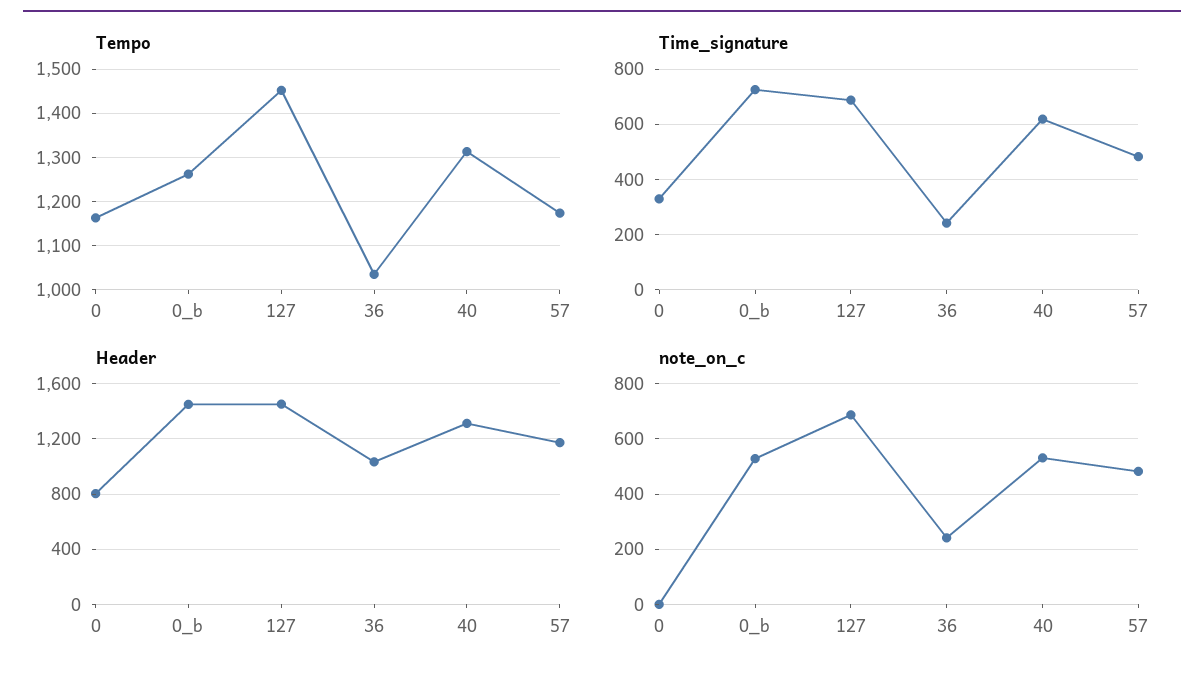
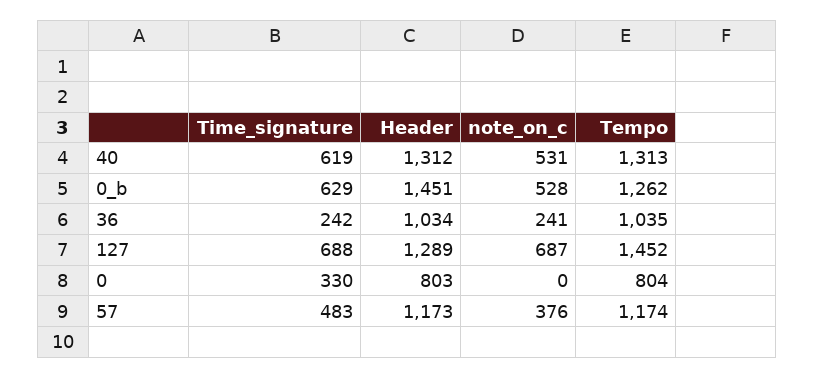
  {
    "Tempo": {
-     "0": 1160,
+     "0": 804,
      "0_b": 1262,
      "127": 1452,
      "36": 1035,
      "40": 1313,
      "57": 1174
    },
    "Time_signature": {
      "0": 330,
-     "0_b": 725,
+     "0_b": 629,
      "127": 688,
      "36": 242,
      "40": 619,
      "57": 483
    },
    "Header": {
      "0": 803,
      "0_b": 1451,
-     "127": 1450,
+     "127": 1289,
      "36": 1034,
      "40": 1312,
      "57": 1173
    },
    "note_on_c": {
      "0": 0,
      "0_b": 528,
      "127": 687,
      "36": 241,
      "40": 531,
-     "57": 475
+     "57": 376
    }
  }

